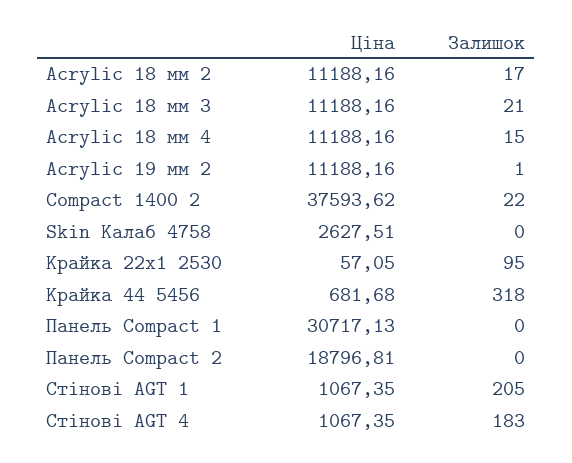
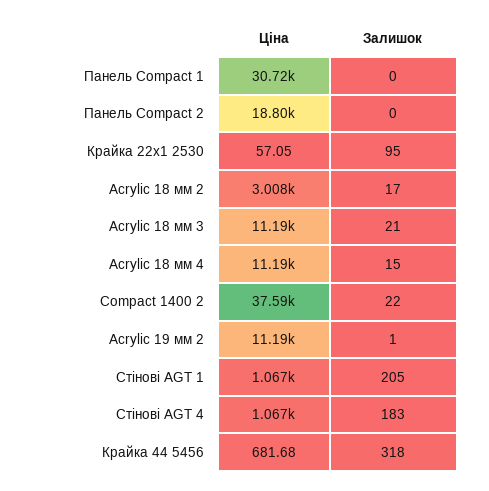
  {
    "Ціна": {
-     "Acrylic 18 мм 2": 11188.16,
+     "Acrylic 18 мм 2": 3008,
      "Acrylic 18 мм 3": 11188.16,
      "Acrylic 18 мм 4": 11188.16,
      "Acrylic 19 мм 2": 11188.16,
      "Compact 1400 2": 37593.62,
-     "Skin Калаб 4758": 2627.51,
      "Крайка 22x1 2530": 57.05,
      "Крайка 44 5456": 681.68,
      "Панель Compact 1": 30717.13,
      "Панель Compact 2": 18796.81,
      "Стінові AGT 1": 1067.35,
      "Стінові AGT 4": 1067.35
    },
    "Залишок": {
      "Acrylic 18 мм 2": 17,
      "Acrylic 18 мм 3": 21,
      "Acrylic 18 мм 4": 15,
      "Acrylic 19 мм 2": 1,
      "Compact 1400 2": 22,
-     "Skin Калаб 4758": 0,
      "Крайка 22x1 2530": 95,
      "Крайка 44 5456": 318,
      "Панель Compact 1": 0,
      "Панель Compact 2": 0,
      "Стінові AGT 1": 205,
      "Стінові AGT 4": 183
    }
  }

